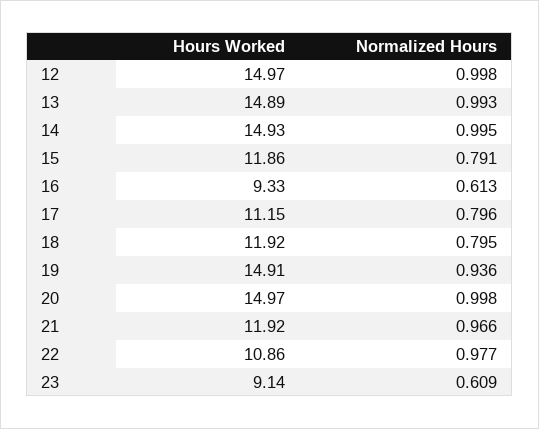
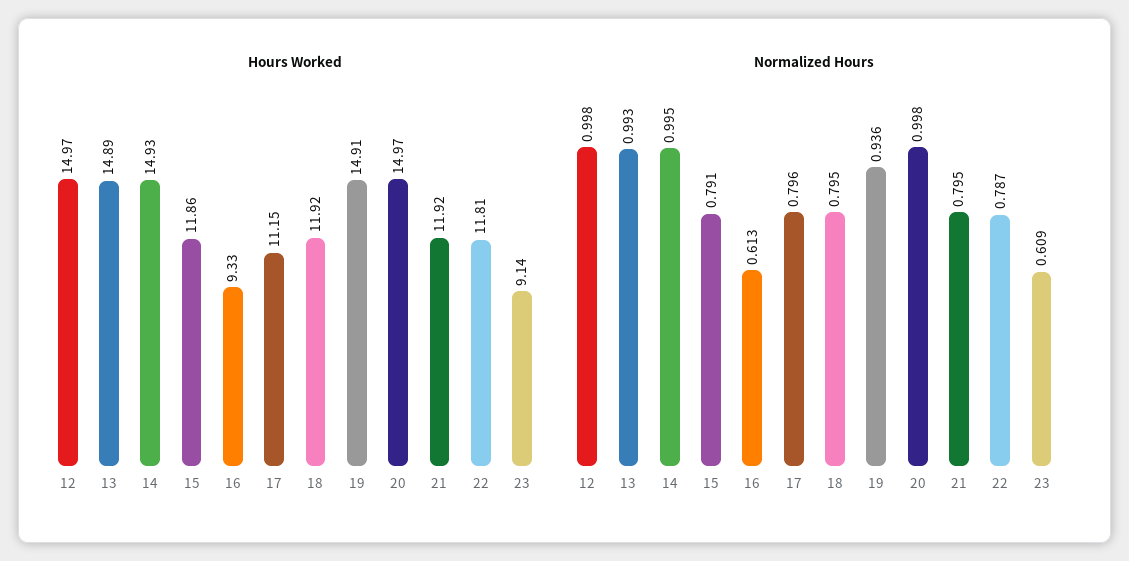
  {
    "Hours Worked": {
      "12": 14.97,
      "13": 14.89,
      "14": 14.93,
      "15": 11.86,
      "16": 9.33,
      "17": 11.15,
      "18": 11.92,
      "19": 14.91,
      "20": 14.97,
      "21": 11.92,
-     "22": 10.86,
+     "22": 11.81,
      "23": 9.14
    },
    "Normalized Hours": {
      "12": 0.998,
      "13": 0.993,
      "14": 0.995,
      "15": 0.791,
      "16": 0.613,
      "17": 0.796,
      "18": 0.795,
      "19": 0.936,
      "20": 0.998,
-     "21": 0.966,
+     "21": 0.795,
-     "22": 0.977,
+     "22": 0.787,
      "23": 0.609
    }
  }

